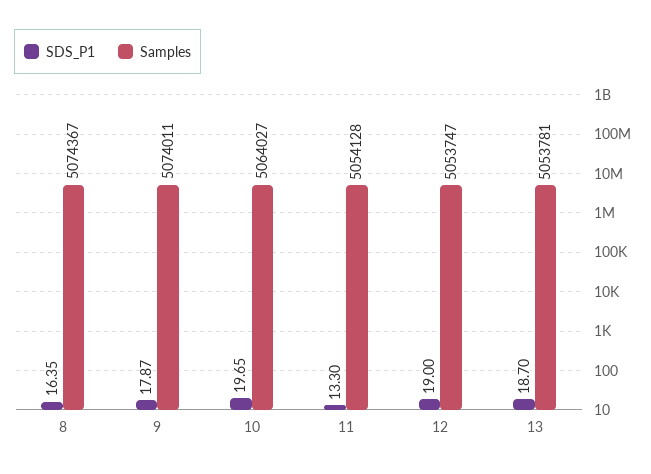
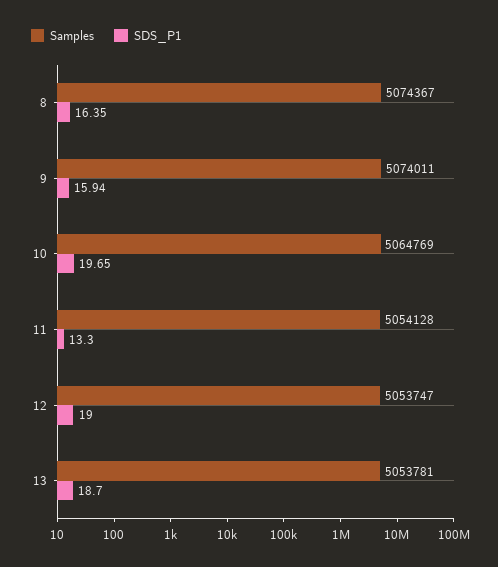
  {
    "SDS_P1": {
      "8": 16.35,
-     "9": 17.87,
+     "9": 15.94,
      "10": 19.65,
      "11": 13.3,
      "12": 19,
      "13": 18.7
    },
    "Samples": {
      "8": 5074367,
      "9": 5074011,
-     "10": 5064027,
+     "10": 5064769,
      "11": 5054128,
      "12": 5053747,
      "13": 5053781
    }
  }

